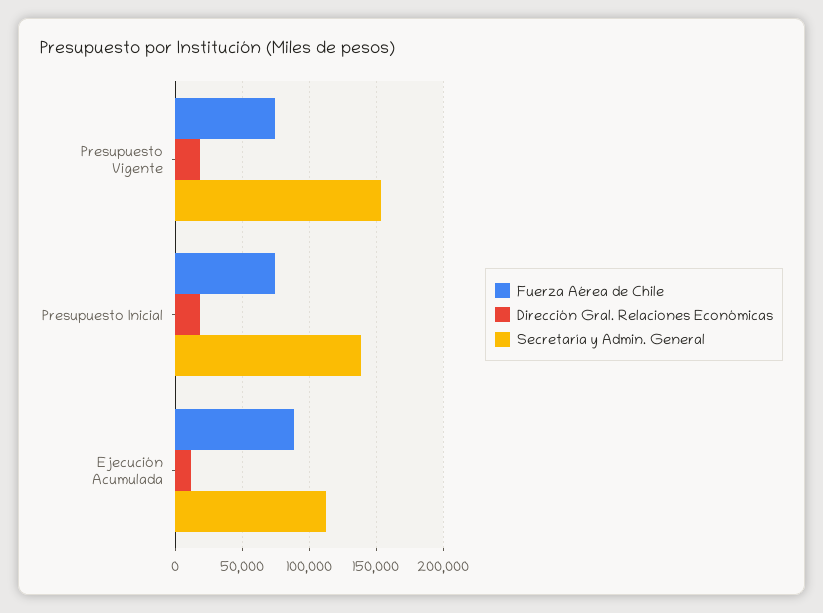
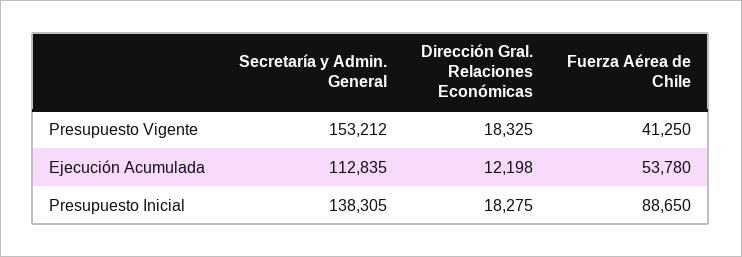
  {
    "Fuerza Aérea de Chile": {
-     "Presupuesto Vigente": 75000,
+     "Presupuesto Vigente": 41250,
-     "Presupuesto Inicial": 75000,
+     "Presupuesto Inicial": 88650,
-     "Ejecución Acumulada": 90000
+     "Ejecución Acumulada": 53780
    },
    "Dirección Gral. Relaciones Económicas": {
      "Presupuesto Vigente": 18325,
      "Presupuesto Inicial": 18275,
      "Ejecución Acumulada": 12198
    },
    "Secretaría y Admin. General": {
      "Presupuesto Vigente": 153212,
      "Presupuesto Inicial": 138305,
      "Ejecución Acumulada": 112835
    }
  }

